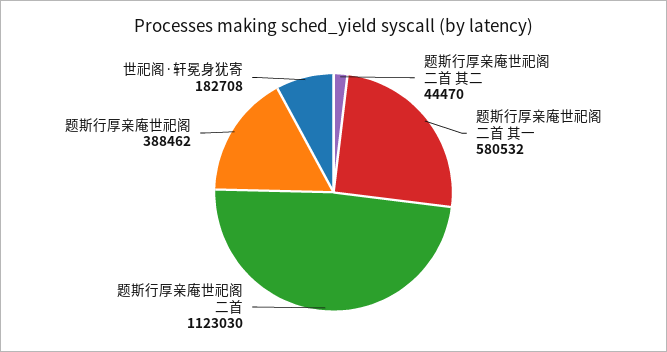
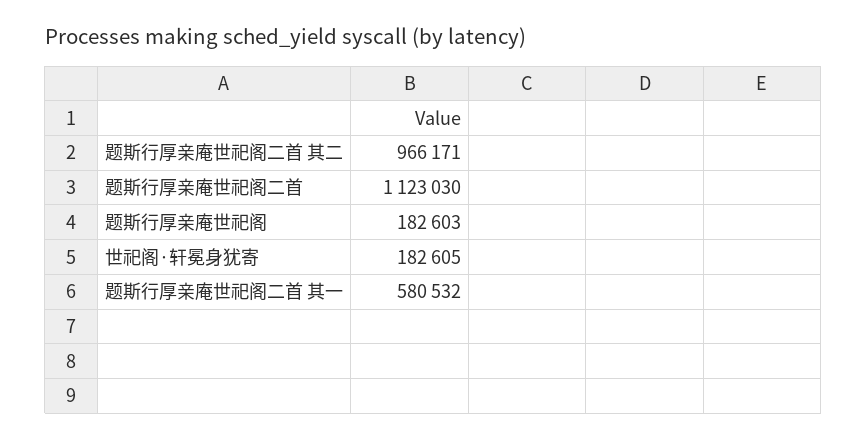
  {
-   "题斯行厚亲庵世祀阁二首 其二": 44470,
+   "题斯行厚亲庵世祀阁二首 其二": 966171,
    "题斯行厚亲庵世祀阁二首 其一": 580532,
    "题斯行厚亲庵世祀阁二首": 1123030,
-   "题斯行厚亲庵世祀阁": 388462,
+   "题斯行厚亲庵世祀阁": 182603,
-   "世祀阁·轩冕身犹寄": 182708
+   "世祀阁·轩冕身犹寄": 182605
  }

